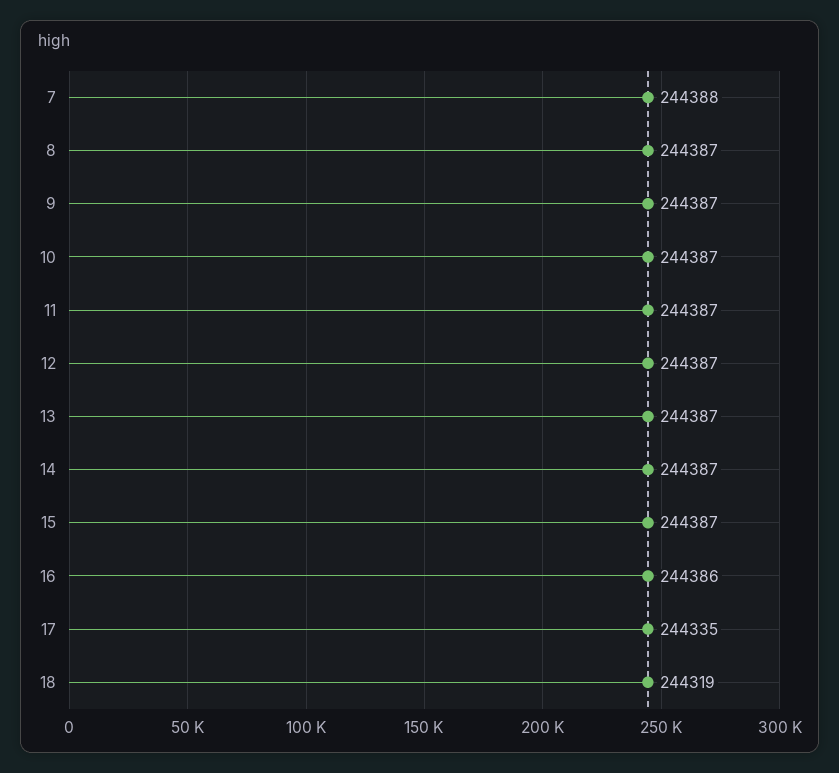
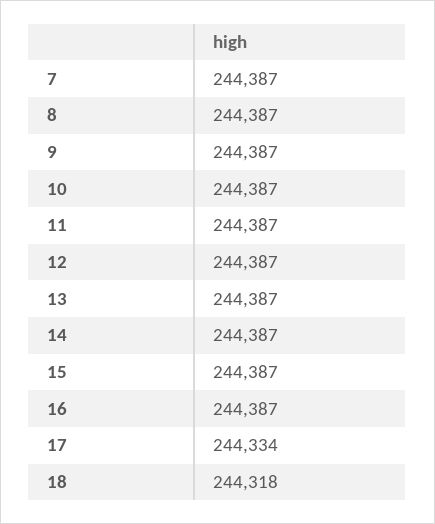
  {
-   "7": 244388,
+   "7": 244387,
    "8": 244387,
    "9": 244387,
    "10": 244387,
    "11": 244387,
    "12": 244387,
    "13": 244387,
    "14": 244387,
    "15": 244387,
-   "16": 244386,
+   "16": 244387,
-   "17": 244335,
+   "17": 244334,
-   "18": 244319
+   "18": 244318
  }

